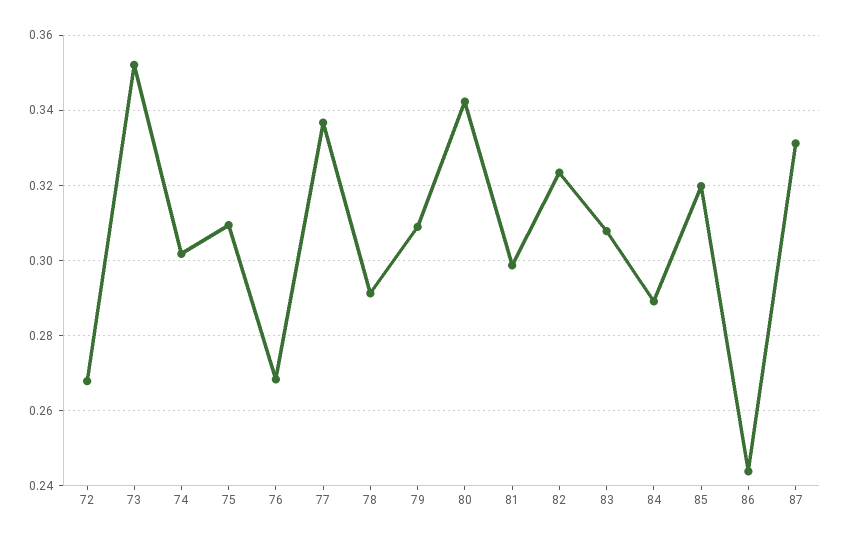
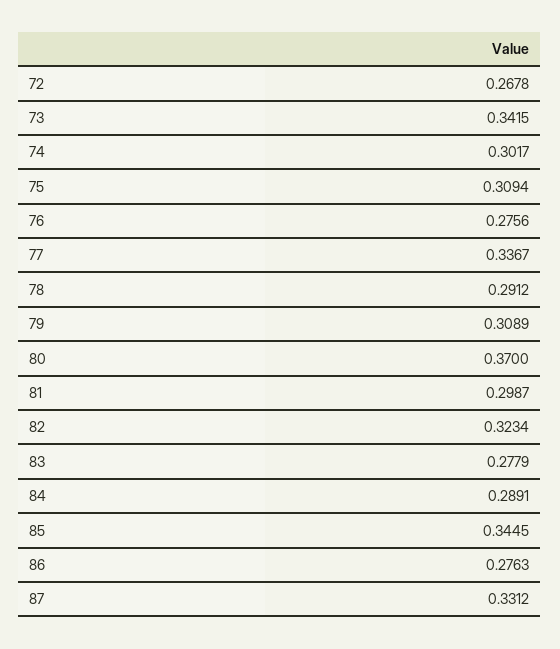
  {
    "72": 0.2678,
-   "73": 0.352,
+   "73": 0.3415,
    "74": 0.3017,
    "75": 0.3094,
-   "76": 0.268,
+   "76": 0.2756,
    "77": 0.3367,
    "78": 0.2912,
    "79": 0.3089,
-   "80": 0.342,
+   "80": 0.37,
    "81": 0.2987,
    "82": 0.3234,
-   "83": 0.308,
+   "83": 0.2779,
    "84": 0.2891,
-   "85": 0.32,
+   "85": 0.3445,
-   "86": 0.244,
+   "86": 0.2763,
    "87": 0.3312
  }

